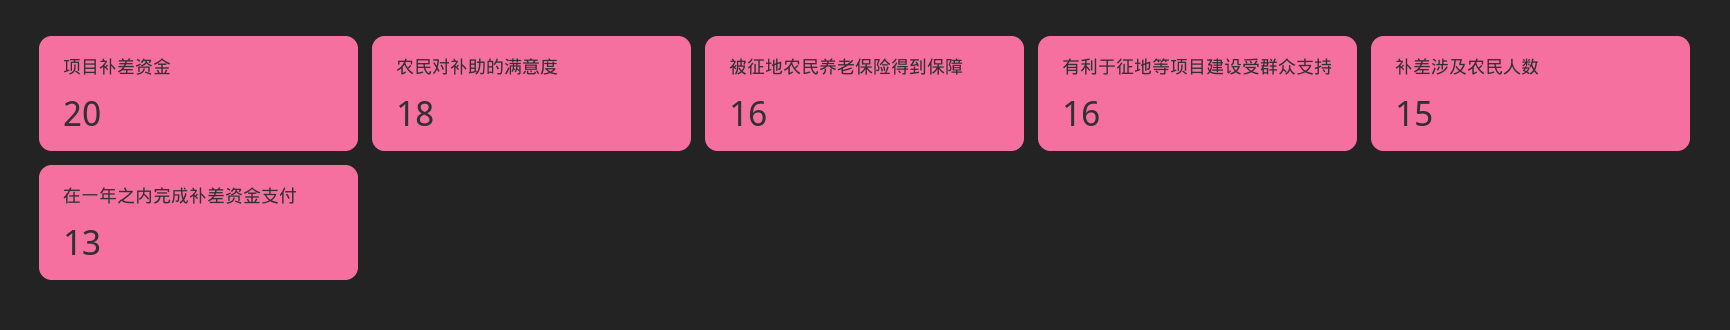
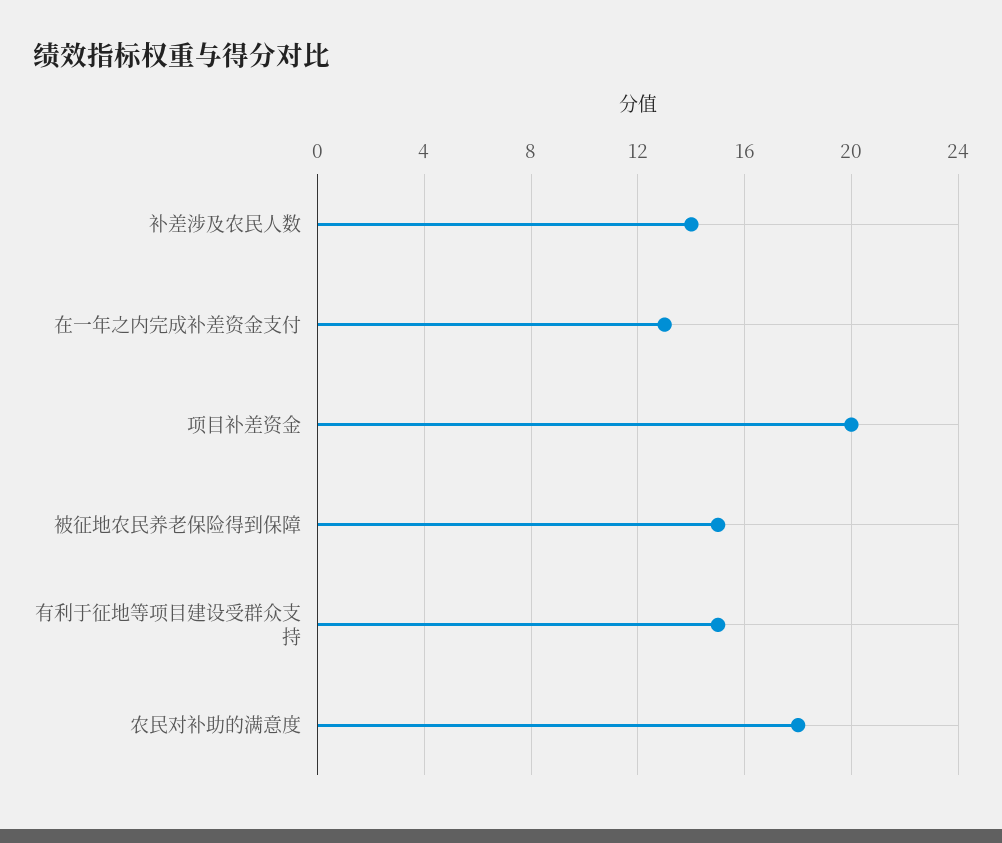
  {
    "项目补差资金": 20,
    "农民对补助的满意度": 18,
-   "被征地农民养老保险得到保障": 16,
+   "被征地农民养老保险得到保障": 15,
-   "有利于征地等项目建设受群众支持": 16,
+   "有利于征地等项目建设受群众支持": 15,
-   "补差涉及农民人数": 15,
+   "补差涉及农民人数": 14,
    "在一年之内完成补差资金支付": 13
  }

